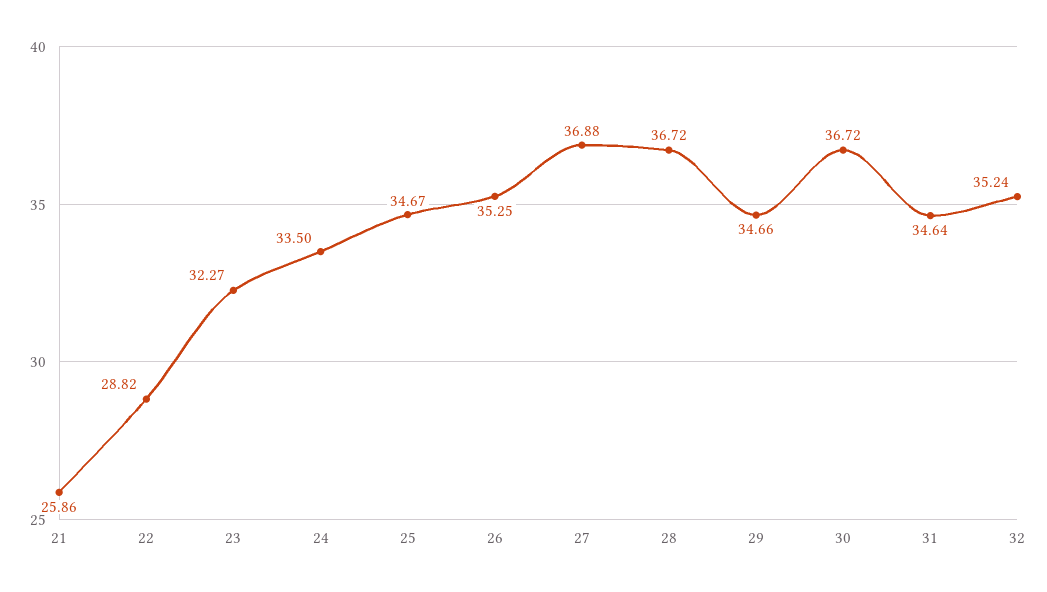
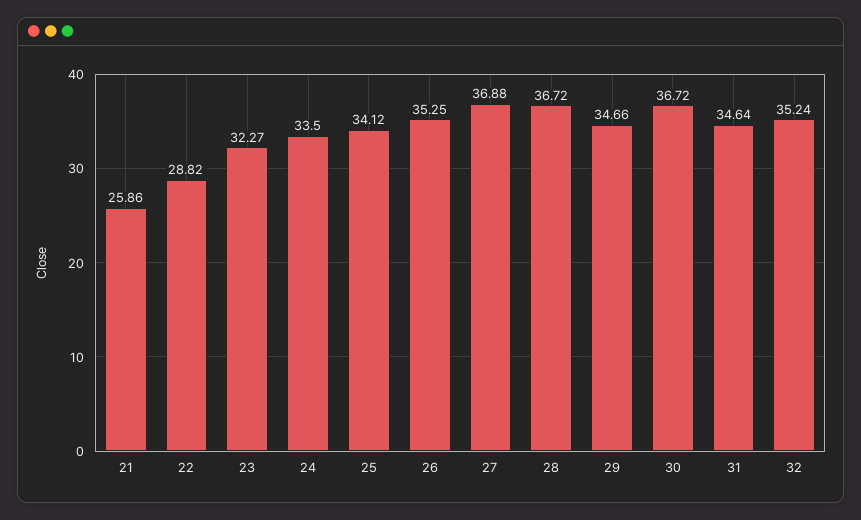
  {
    "21": 25.86,
    "22": 28.82,
    "23": 32.27,
    "24": 33.5,
-   "25": 34.67,
+   "25": 34.12,
    "26": 35.25,
    "27": 36.88,
    "28": 36.72,
    "29": 34.66,
    "30": 36.72,
    "31": 34.64,
    "32": 35.24
  }

